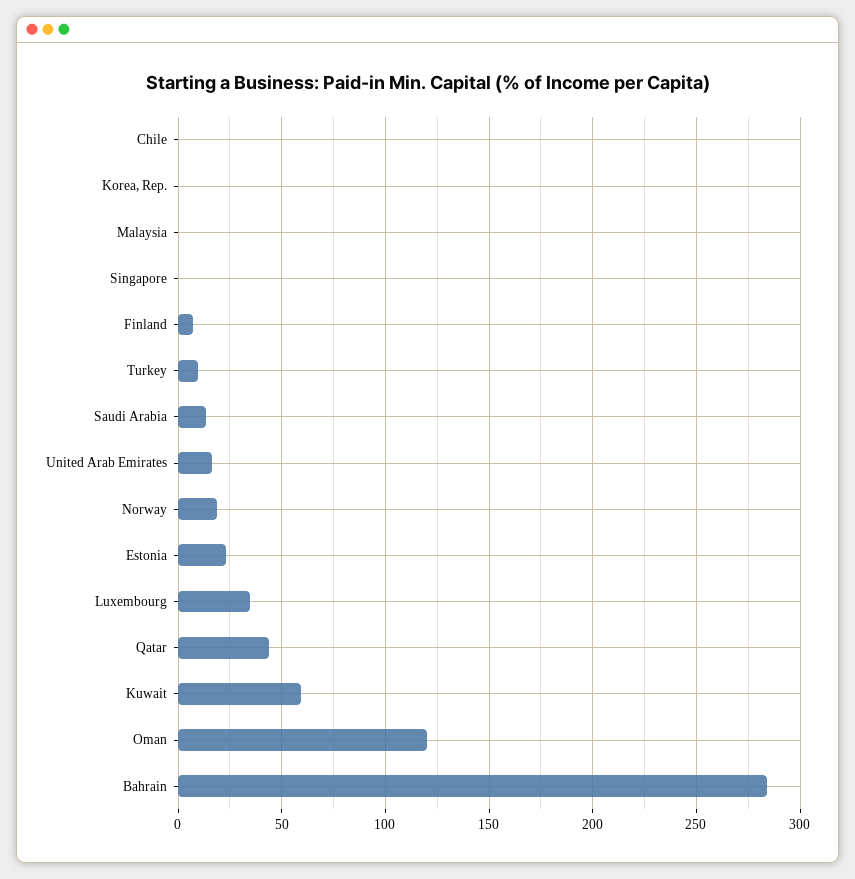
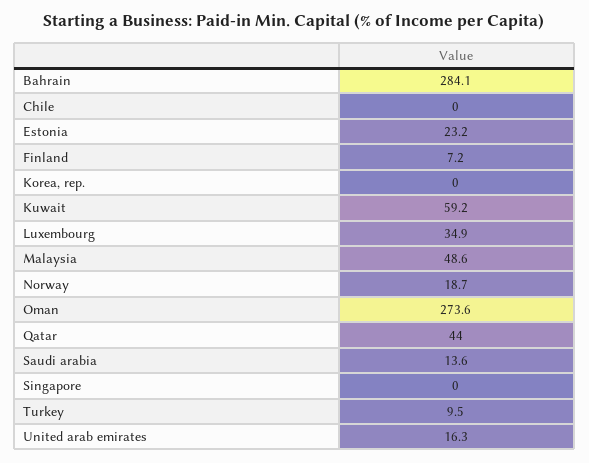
  {
    "Chile": 0,
    "Korea, Rep.": 0,
-   "Malaysia": 0,
+   "Malaysia": 48.6,
    "Singapore": 0,
    "Finland": 7.2,
    "Turkey": 9.5,
    "Saudi Arabia": 13.6,
    "United Arab Emirates": 16.3,
    "Norway": 18.7,
    "Estonia": 23.2,
    "Luxembourg": 34.9,
    "Qatar": 44,
    "Kuwait": 59.2,
-   "Oman": 120,
+   "Oman": 273.6,
    "Bahrain": 284.1
  }

